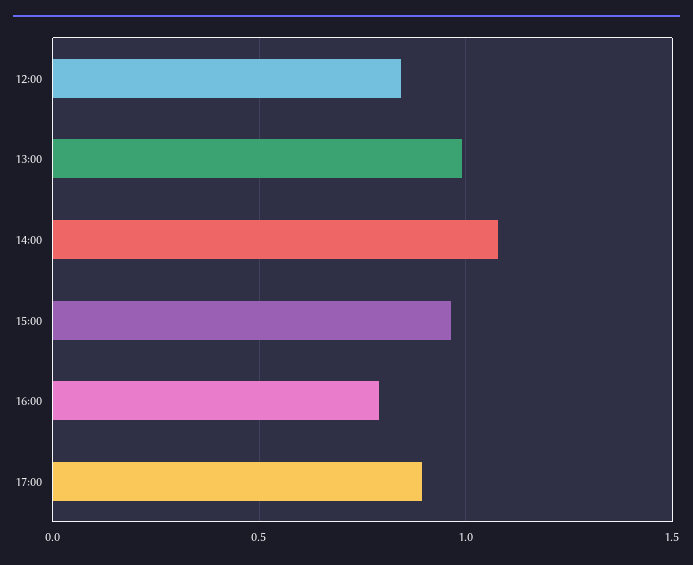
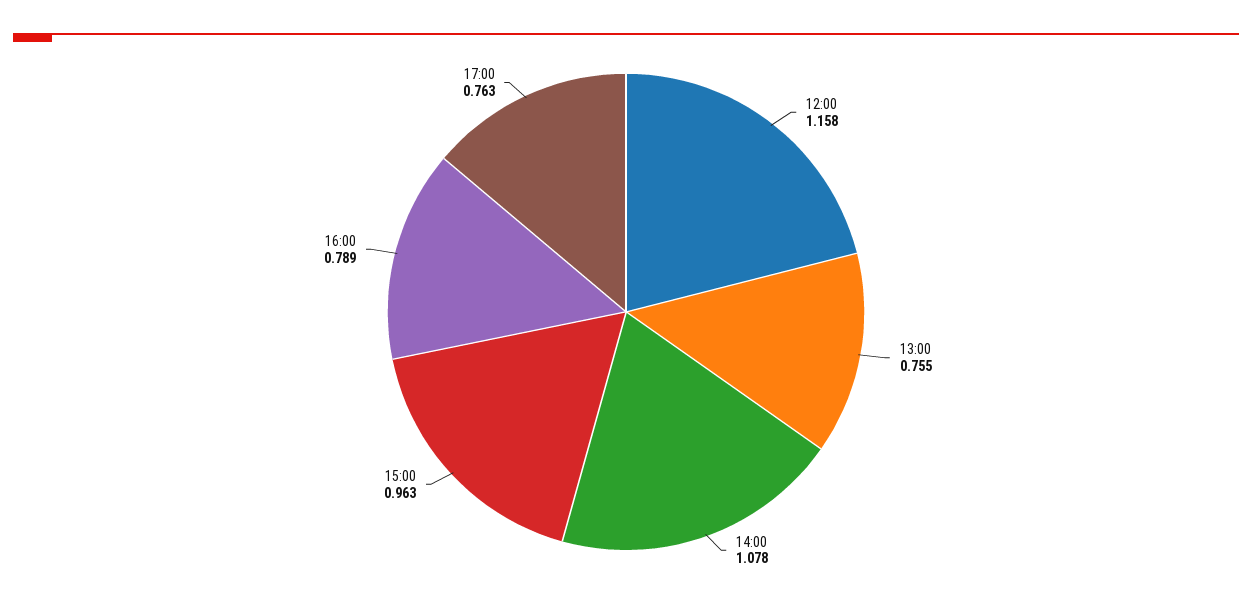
  {
-   "12:00": 0.85,
+   "12:00": 1.158,
-   "13:00": 1,
+   "13:00": 0.755,
    "14:00": 1.078,
    "15:00": 0.963,
    "16:00": 0.789,
-   "17:00": 0.9
+   "17:00": 0.763
  }

